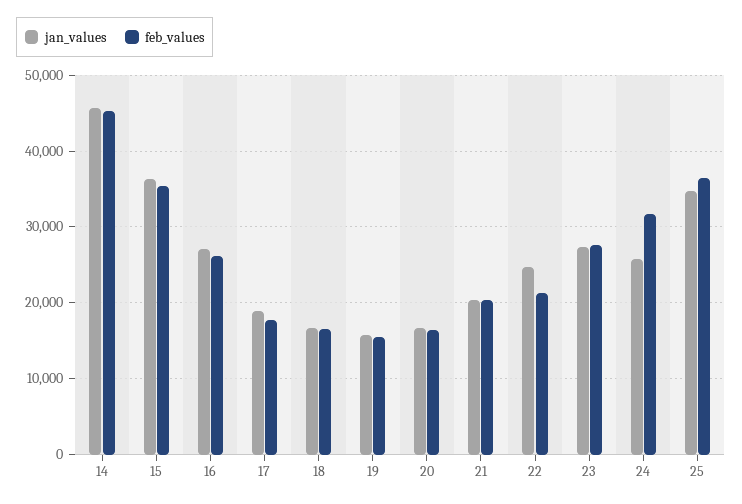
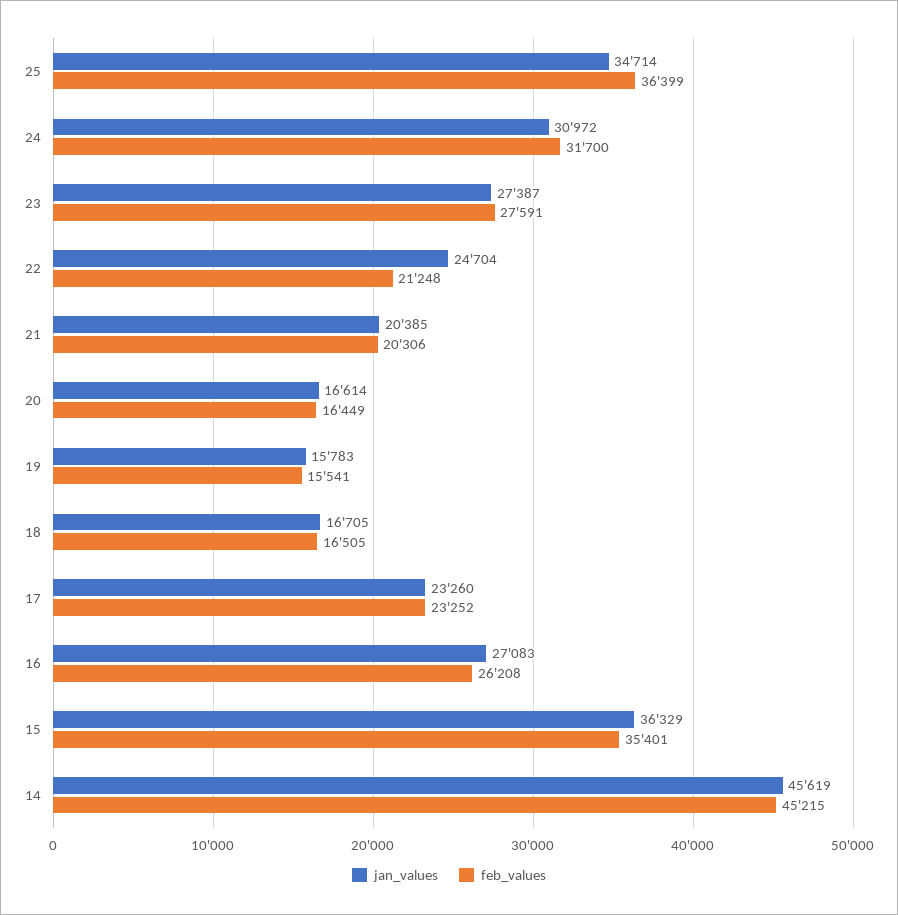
  {
    "jan_values": {
      "14": 45619,
      "15": 36329,
      "16": 27083,
-     "17": 19000,
+     "17": 23260,
      "18": 16705,
      "19": 15783,
      "20": 16614,
      "21": 20385,
      "22": 24704,
      "23": 27387,
-     "24": 26000,
+     "24": 30972,
      "25": 34714
    },
    "feb_values": {
      "14": 45215,
      "15": 35401,
      "16": 26208,
-     "17": 18000,
+     "17": 23252,
      "18": 16505,
      "19": 15541,
      "20": 16449,
      "21": 20306,
      "22": 21248,
      "23": 27591,
      "24": 31700,
      "25": 36399
    }
  }

